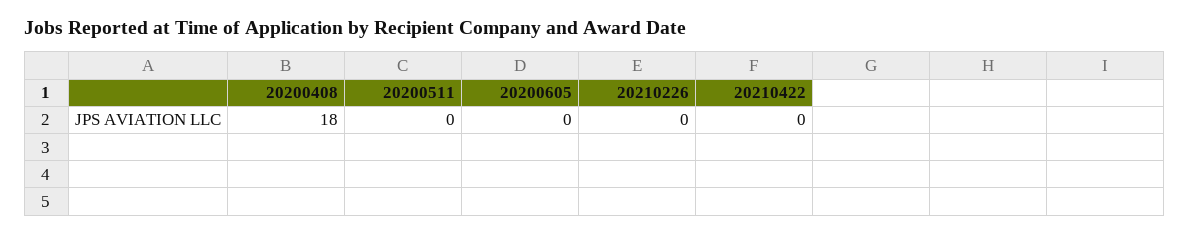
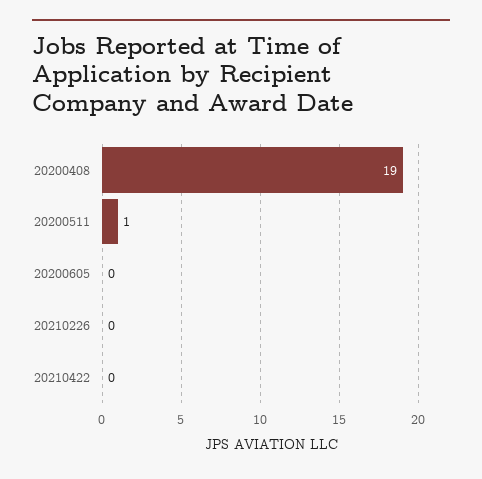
  {
-   "20200408": 18,
+   "20200408": 19,
-   "20200511": 0,
+   "20200511": 1,
    "20200605": 0,
    "20210226": 0,
    "20210422": 0
  }

